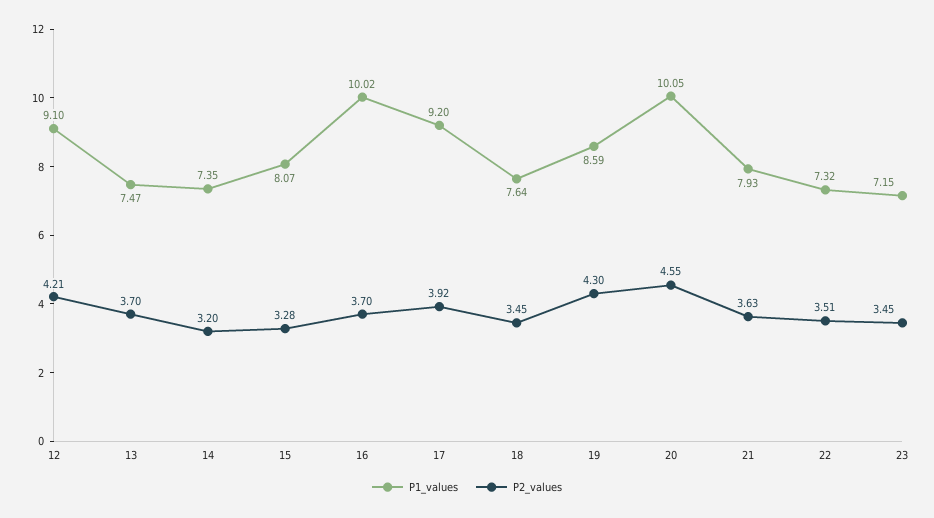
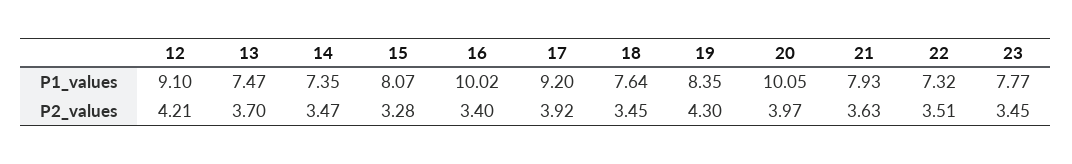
  {
    "P1_values": {
      "12": 9.1,
      "13": 7.47,
      "14": 7.35,
      "15": 8.07,
      "16": 10.02,
      "17": 9.2,
      "18": 7.64,
-     "19": 8.59,
+     "19": 8.35,
      "20": 10.05,
      "21": 7.93,
      "22": 7.32,
-     "23": 7.15
+     "23": 7.77
    },
    "P2_values": {
      "12": 4.21,
      "13": 3.7,
-     "14": 3.2,
+     "14": 3.47,
      "15": 3.28,
-     "16": 3.7,
+     "16": 3.4,
      "17": 3.92,
      "18": 3.45,
      "19": 4.3,
-     "20": 4.55,
+     "20": 3.97,
      "21": 3.63,
      "22": 3.51,
      "23": 3.45
    }
  }

